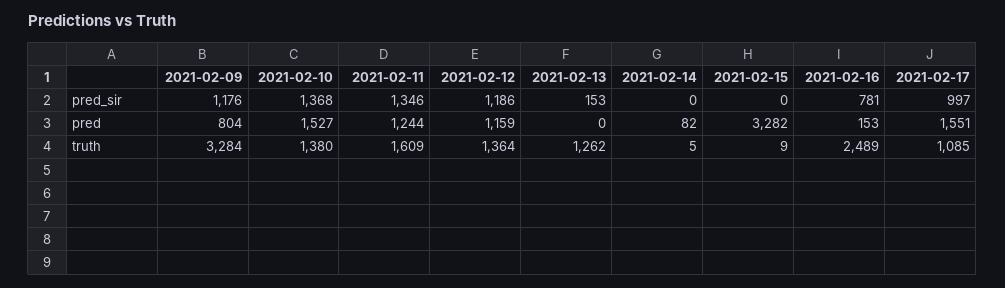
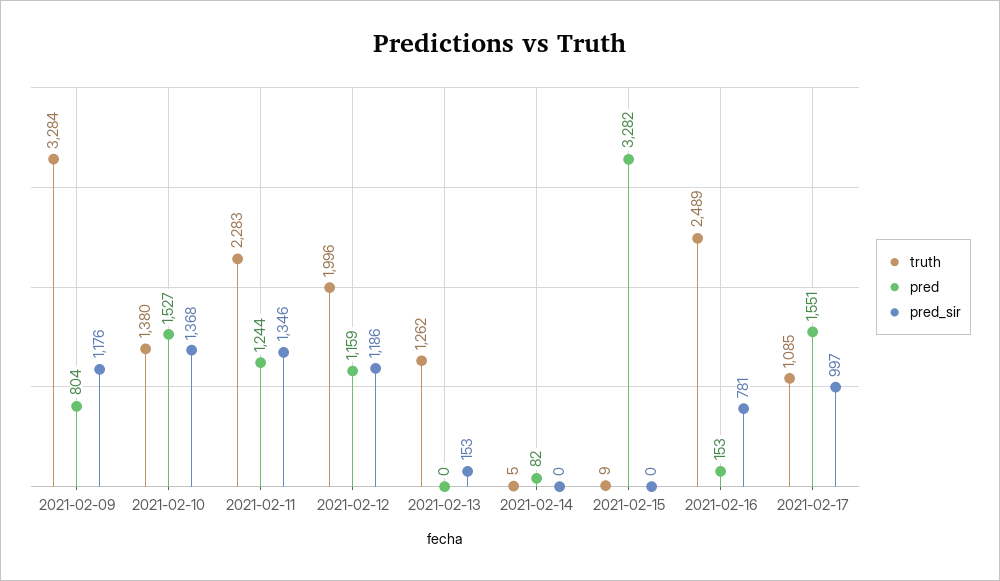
  {
    "pred_sir": {
      "2021-02-09": 1176,
      "2021-02-10": 1368,
      "2021-02-11": 1346,
      "2021-02-12": 1186,
      "2021-02-13": 153,
      "2021-02-14": 0,
      "2021-02-15": 0,
      "2021-02-16": 781,
      "2021-02-17": 997
    },
    "pred": {
      "2021-02-09": 804,
      "2021-02-10": 1527,
      "2021-02-11": 1244,
      "2021-02-12": 1159,
      "2021-02-13": 0,
      "2021-02-14": 82,
      "2021-02-15": 3282,
      "2021-02-16": 153,
      "2021-02-17": 1551
    },
    "truth": {
      "2021-02-09": 3284,
      "2021-02-10": 1380,
-     "2021-02-11": 1609,
+     "2021-02-11": 2283,
-     "2021-02-12": 1364,
+     "2021-02-12": 1996,
      "2021-02-13": 1262,
      "2021-02-14": 5,
      "2021-02-15": 9,
      "2021-02-16": 2489,
      "2021-02-17": 1085
    }
  }

